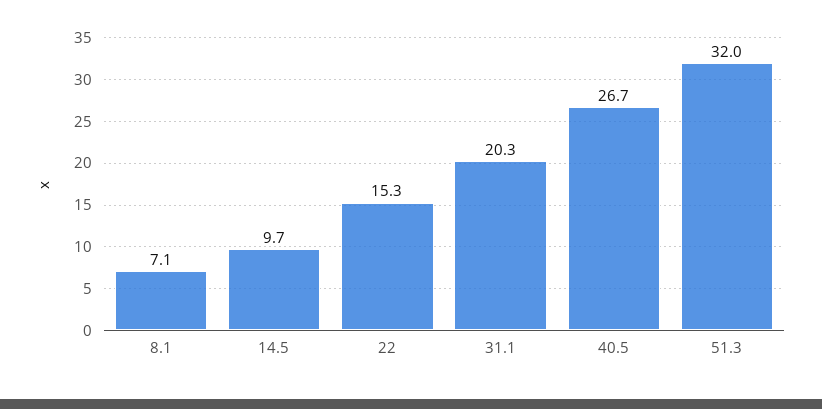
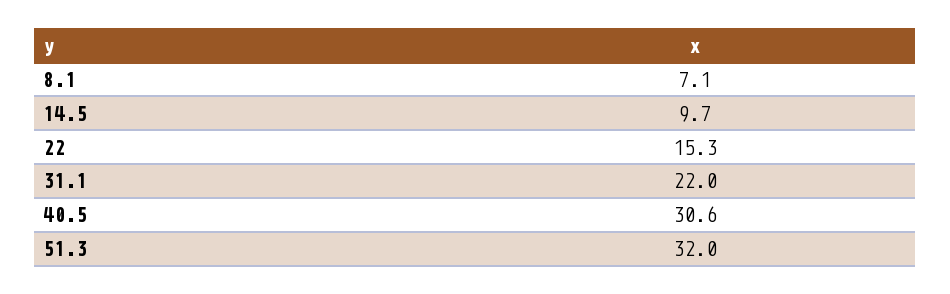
  {
    "8.1": 7.1,
    "14.5": 9.7,
    "22": 15.3,
-   "31.1": 20.3,
+   "31.1": 22,
-   "40.5": 26.7,
+   "40.5": 30.6,
    "51.3": 32
  }

